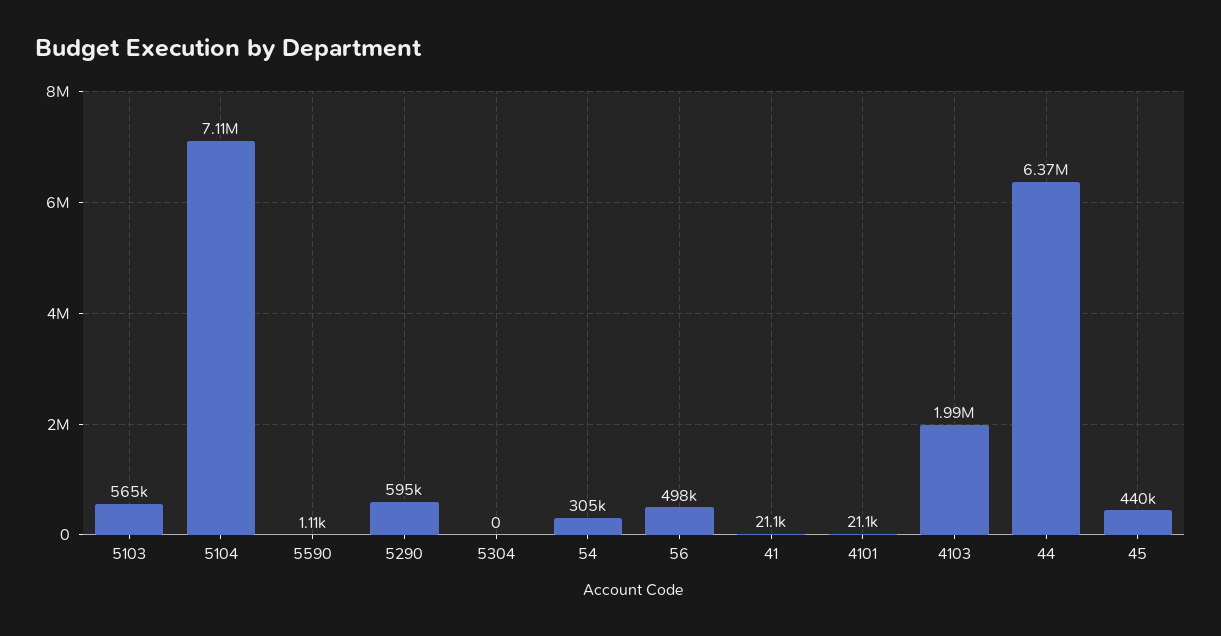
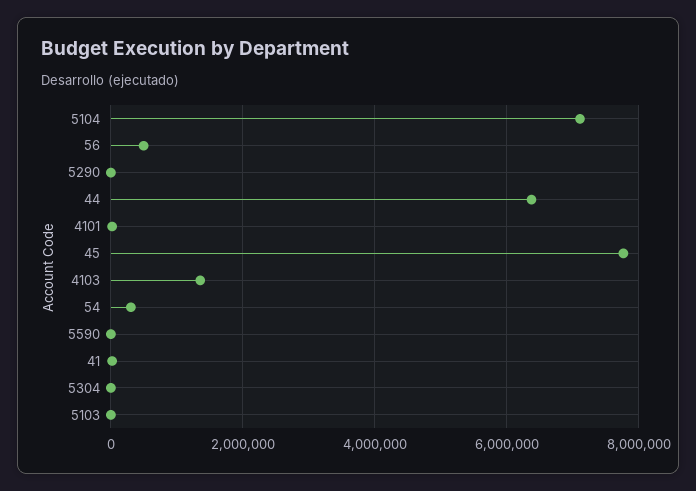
  {
-   "5103": 565000,
+   "5103": 0,
    "5104": 7110000,
    "5590": 1110,
-   "5290": 595000,
+   "5290": 0,
    "5304": 0,
    "54": 305000,
    "56": 498000,
    "41": 21100,
    "4101": 21100,
-   "4103": 1990000,
+   "4103": 1400000,
    "44": 6370000,
-   "45": 440000
+   "45": 7800000
  }

